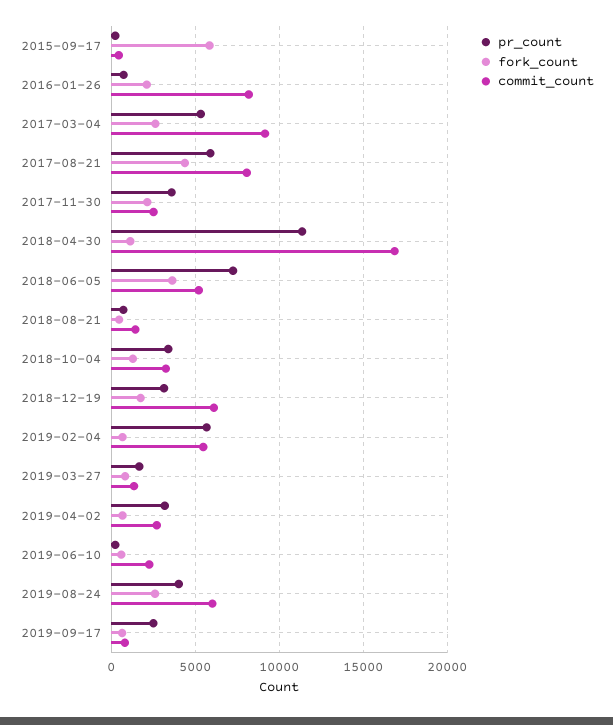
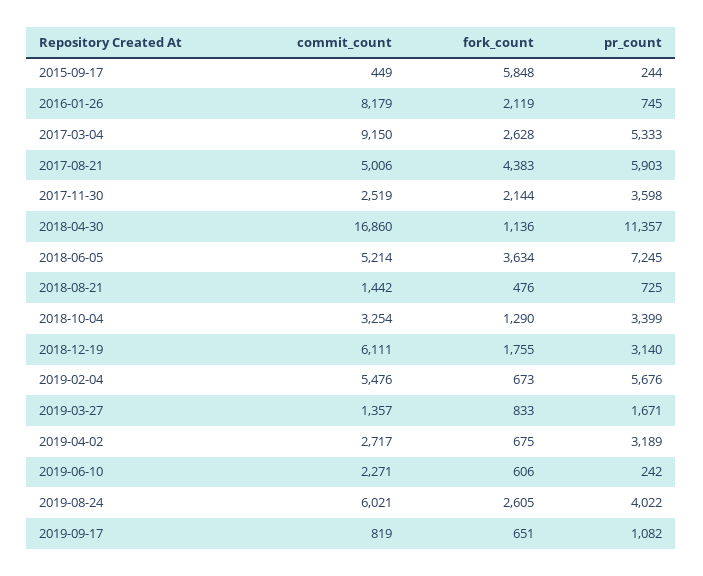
  {
    "pr_count": {
      "2015-09-17": 244,
      "2016-01-26": 745,
      "2017-03-04": 5333,
      "2017-08-21": 5903,
      "2017-11-30": 3598,
      "2018-04-30": 11357,
      "2018-06-05": 7245,
      "2018-08-21": 725,
      "2018-10-04": 3399,
      "2018-12-19": 3140,
      "2019-02-04": 5676,
      "2019-03-27": 1671,
      "2019-04-02": 3189,
      "2019-06-10": 242,
      "2019-08-24": 4022,
-     "2019-09-17": 2500
+     "2019-09-17": 1082
    },
    "fork_count": {
      "2015-09-17": 5848,
      "2016-01-26": 2119,
      "2017-03-04": 2628,
      "2017-08-21": 4383,
      "2017-11-30": 2144,
      "2018-04-30": 1136,
      "2018-06-05": 3634,
      "2018-08-21": 476,
      "2018-10-04": 1290,
      "2018-12-19": 1755,
      "2019-02-04": 673,
      "2019-03-27": 833,
      "2019-04-02": 675,
      "2019-06-10": 606,
      "2019-08-24": 2605,
      "2019-09-17": 651
    },
    "commit_count": {
      "2015-09-17": 449,
      "2016-01-26": 8179,
      "2017-03-04": 9150,
-     "2017-08-21": 8000,
+     "2017-08-21": 5006,
      "2017-11-30": 2519,
      "2018-04-30": 16860,
      "2018-06-05": 5214,
      "2018-08-21": 1442,
      "2018-10-04": 3254,
      "2018-12-19": 6111,
      "2019-02-04": 5476,
      "2019-03-27": 1357,
      "2019-04-02": 2717,
      "2019-06-10": 2271,
      "2019-08-24": 6021,
      "2019-09-17": 819
    }
  }

